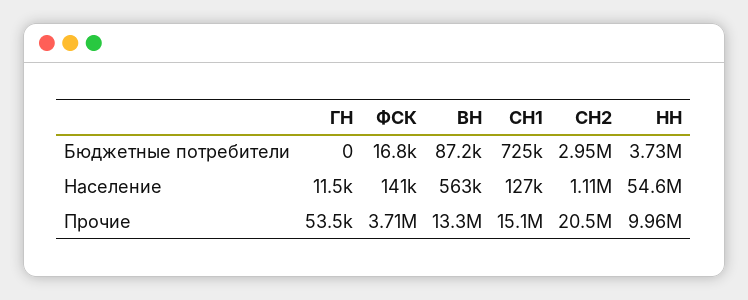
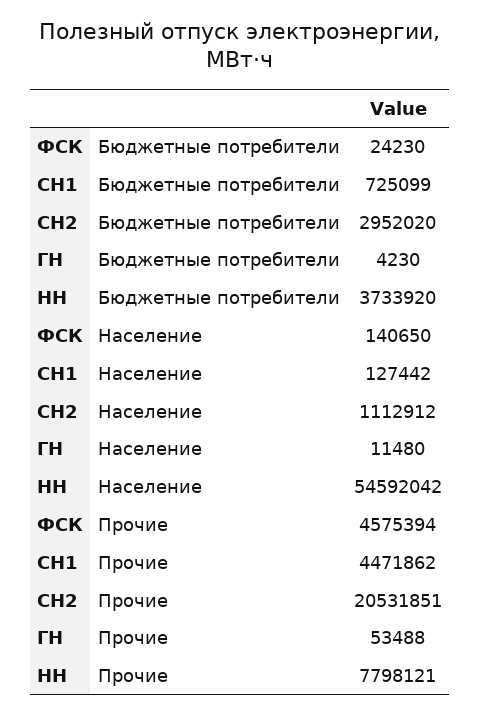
  {
    "ГН": {
-     "Бюджетные потребители": 0,
+     "Бюджетные потребители": 4230,
      "Население": 11480,
      "Прочие": 53488
    },
    "ФСК": {
-     "Бюджетные потребители": 16800,
+     "Бюджетные потребители": 24230,
      "Население": 140650,
-     "Прочие": 3710000
+     "Прочие": 4575394
    },
-   "ВН": {
-     "Бюджетные потребители": 87200,
-     "Население": 563000,
-     "Прочие": 13300000
-   },
    "СН1": {
      "Бюджетные потребители": 725099,
      "Население": 127442,
-     "Прочие": 15100000
+     "Прочие": 4471862
    },
    "СН2": {
      "Бюджетные потребители": 2952020,
      "Население": 1112912,
      "Прочие": 20531851
    },
    "НН": {
      "Бюджетные потребители": 3733920,
      "Население": 54592042,
-     "Прочие": 9960000
+     "Прочие": 7798121
    }
  }

